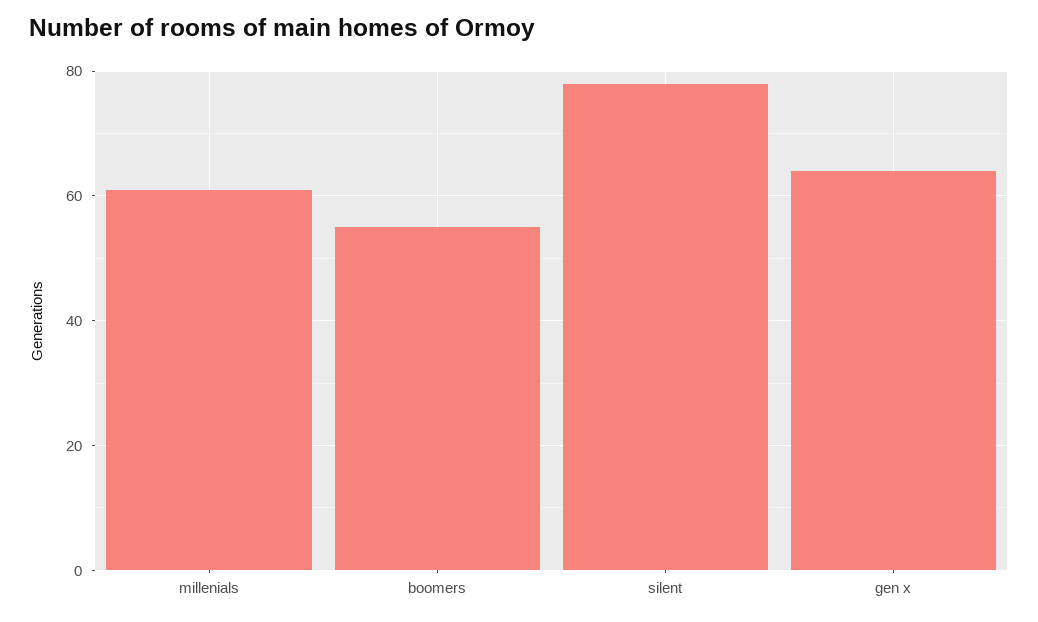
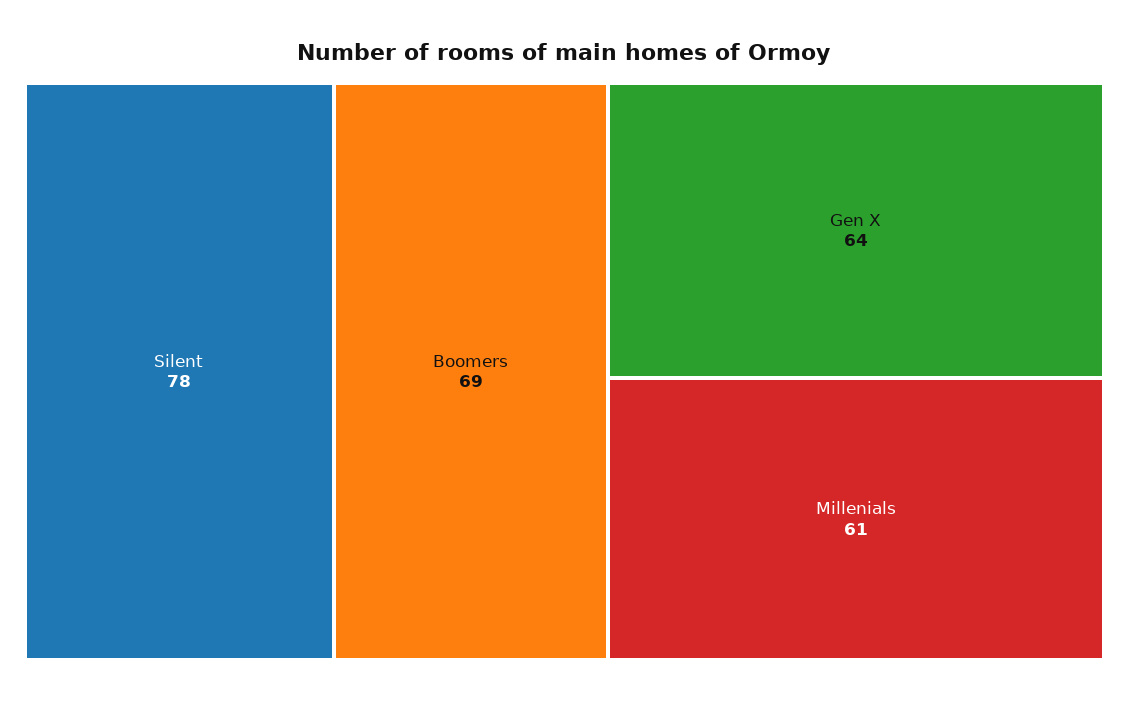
  {
    "millenials": 61,
-   "boomers": 55,
+   "boomers": 69,
    "silent": 78,
    "gen x": 64
  }

